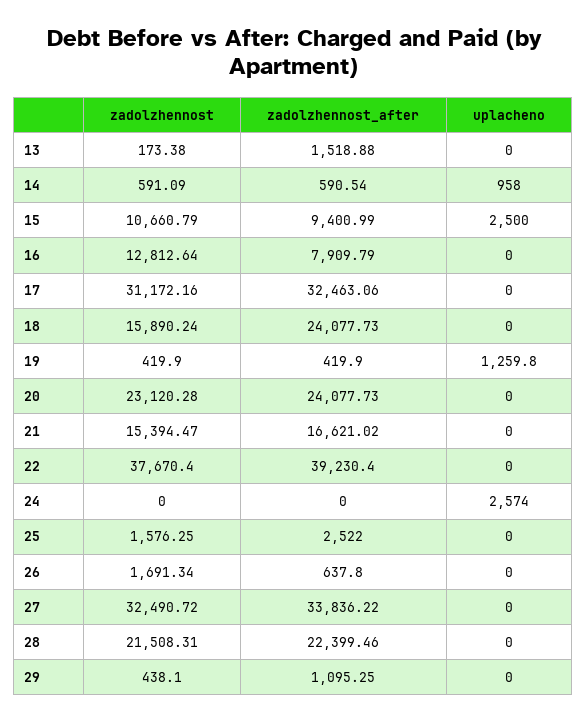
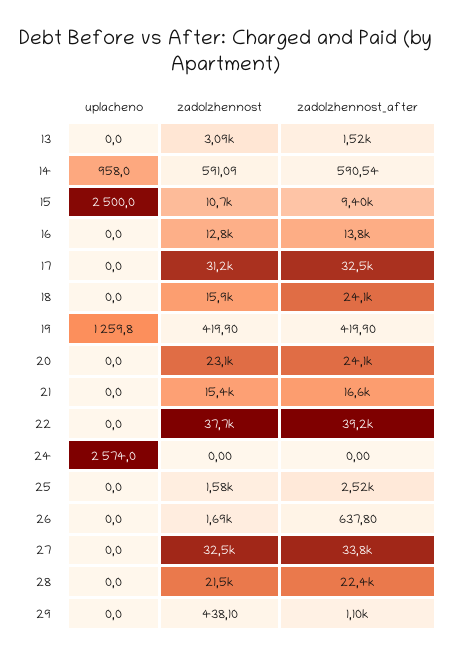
  {
    "zadolzhennost": {
-     "13": 173.38,
+     "13": 3090,
      "14": 591.09,
      "15": 10660.79,
      "16": 12812.64,
      "17": 31172.16,
      "18": 15890.24,
      "19": 419.9,
      "20": 23120.28,
      "21": 15394.47,
      "22": 37670.4,
      "24": 0,
      "25": 1576.25,
      "26": 1691.34,
      "27": 32490.72,
      "28": 21508.31,
      "29": 438.1
    },
    "zadolzhennost_after": {
      "13": 1518.88,
      "14": 590.54,
      "15": 9400.99,
-     "16": 7909.79,
+     "16": 13800,
      "17": 32463.06,
      "18": 24077.73,
      "19": 419.9,
      "20": 24077.73,
      "21": 16621.02,
      "22": 39230.4,
      "24": 0,
      "25": 2522,
      "26": 637.8,
      "27": 33836.22,
      "28": 22399.46,
      "29": 1095.25
    },
    "uplacheno": {
      "13": 0,
      "14": 958,
      "15": 2500,
      "16": 0,
      "17": 0,
      "18": 0,
      "19": 1259.8,
      "20": 0,
      "21": 0,
      "22": 0,
      "24": 2574,
      "25": 0,
      "26": 0,
      "27": 0,
      "28": 0,
      "29": 0
    }
  }

